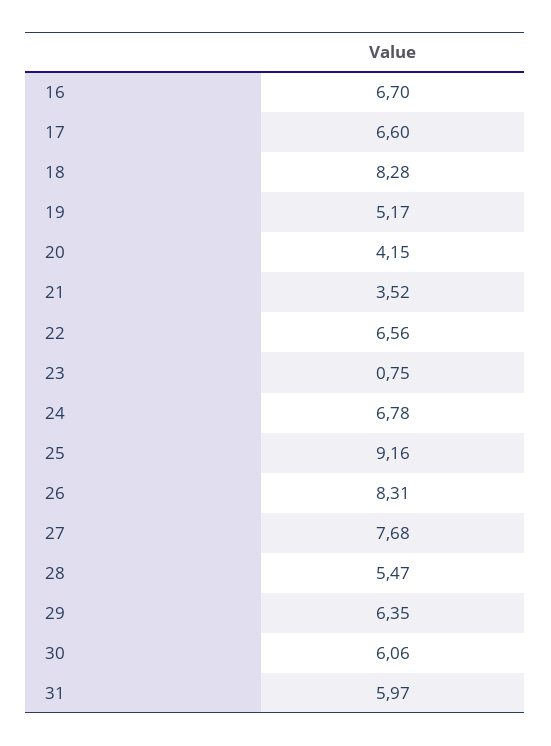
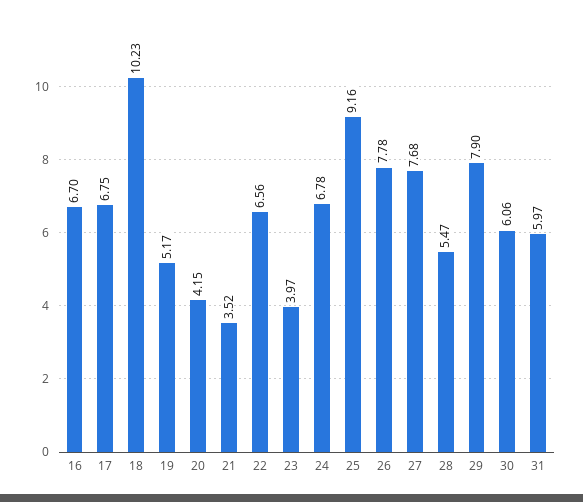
  {
    "16": 6.7,
-   "17": 6.6,
+   "17": 6.75,
-   "18": 8.28,
+   "18": 10.23,
    "19": 5.17,
    "20": 4.15,
    "21": 3.52,
    "22": 6.56,
-   "23": 0.75,
+   "23": 3.97,
    "24": 6.78,
    "25": 9.16,
-   "26": 8.31,
+   "26": 7.78,
    "27": 7.68,
    "28": 5.47,
-   "29": 6.35,
+   "29": 7.9,
    "30": 6.06,
    "31": 5.97
  }

